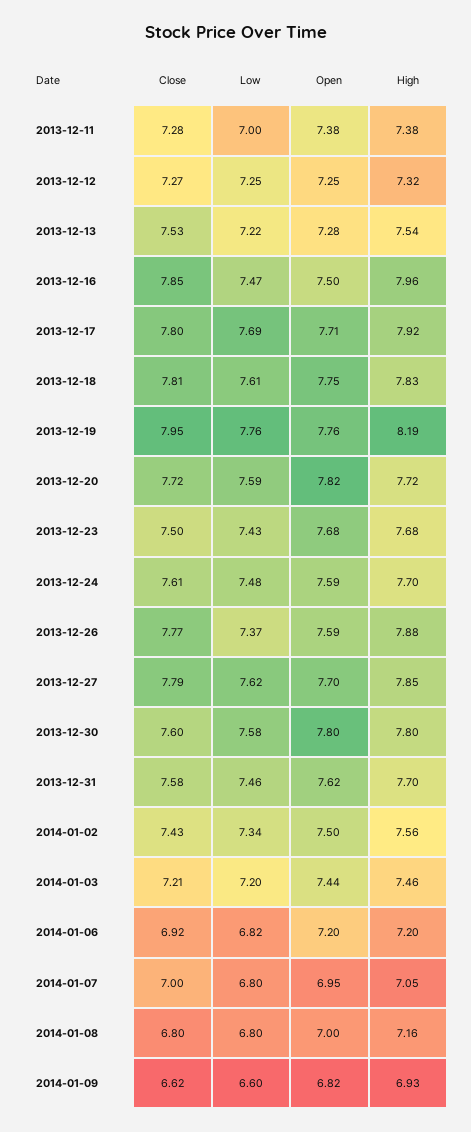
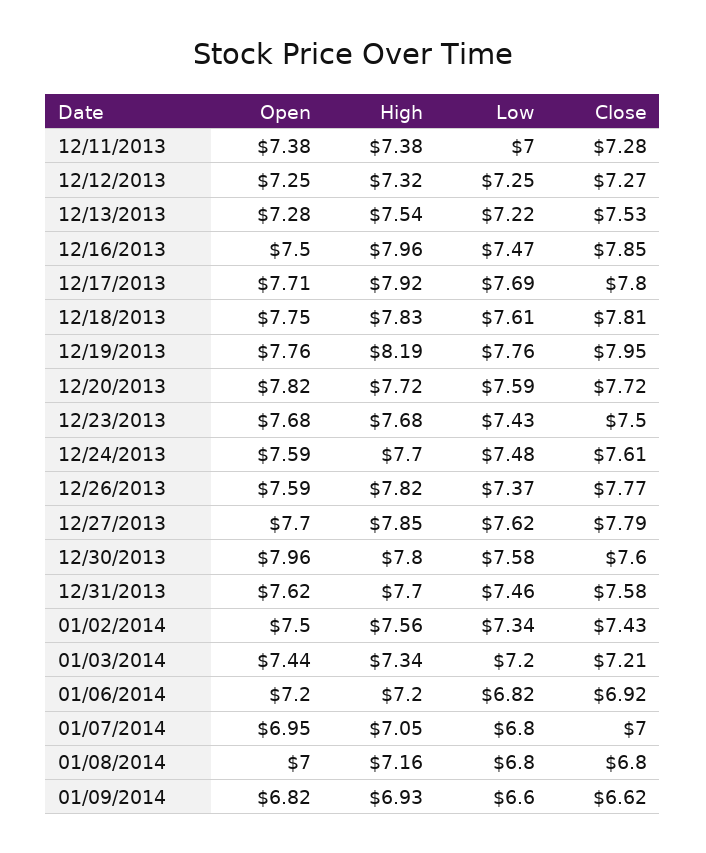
  {
    "Close": {
      "2013-12-11": 7.28,
      "2013-12-12": 7.27,
      "2013-12-13": 7.53,
      "2013-12-16": 7.85,
      "2013-12-17": 7.8,
      "2013-12-18": 7.81,
      "2013-12-19": 7.95,
      "2013-12-20": 7.72,
      "2013-12-23": 7.5,
      "2013-12-24": 7.61,
      "2013-12-26": 7.77,
      "2013-12-27": 7.79,
      "2013-12-30": 7.6,
      "2013-12-31": 7.58,
      "2014-01-02": 7.43,
      "2014-01-03": 7.21,
      "2014-01-06": 6.92,
      "2014-01-07": 7,
      "2014-01-08": 6.8,
      "2014-01-09": 6.62
    },
    "Low": {
      "2013-12-11": 7,
      "2013-12-12": 7.25,
      "2013-12-13": 7.22,
      "2013-12-16": 7.47,
      "2013-12-17": 7.69,
      "2013-12-18": 7.61,
      "2013-12-19": 7.76,
      "2013-12-20": 7.59,
      "2013-12-23": 7.43,
      "2013-12-24": 7.48,
      "2013-12-26": 7.37,
      "2013-12-27": 7.62,
      "2013-12-30": 7.58,
      "2013-12-31": 7.46,
      "2014-01-02": 7.34,
      "2014-01-03": 7.2,
      "2014-01-06": 6.82,
      "2014-01-07": 6.8,
      "2014-01-08": 6.8,
      "2014-01-09": 6.6
    },
    "Open": {
      "2013-12-11": 7.38,
      "2013-12-12": 7.25,
      "2013-12-13": 7.28,
      "2013-12-16": 7.5,
      "2013-12-17": 7.71,
      "2013-12-18": 7.75,
      "2013-12-19": 7.76,
      "2013-12-20": 7.82,
      "2013-12-23": 7.68,
      "2013-12-24": 7.59,
      "2013-12-26": 7.59,
      "2013-12-27": 7.7,
-     "2013-12-30": 7.8,
+     "2013-12-30": 7.96,
      "2013-12-31": 7.62,
      "2014-01-02": 7.5,
      "2014-01-03": 7.44,
      "2014-01-06": 7.2,
      "2014-01-07": 6.95,
      "2014-01-08": 7,
      "2014-01-09": 6.82
    },
    "High": {
      "2013-12-11": 7.38,
      "2013-12-12": 7.32,
      "2013-12-13": 7.54,
      "2013-12-16": 7.96,
      "2013-12-17": 7.92,
      "2013-12-18": 7.83,
      "2013-12-19": 8.19,
      "2013-12-20": 7.72,
      "2013-12-23": 7.68,
      "2013-12-24": 7.7,
-     "2013-12-26": 7.88,
+     "2013-12-26": 7.82,
      "2013-12-27": 7.85,
      "2013-12-30": 7.8,
      "2013-12-31": 7.7,
      "2014-01-02": 7.56,
-     "2014-01-03": 7.46,
+     "2014-01-03": 7.34,
      "2014-01-06": 7.2,
      "2014-01-07": 7.05,
      "2014-01-08": 7.16,
      "2014-01-09": 6.93
    }
  }

